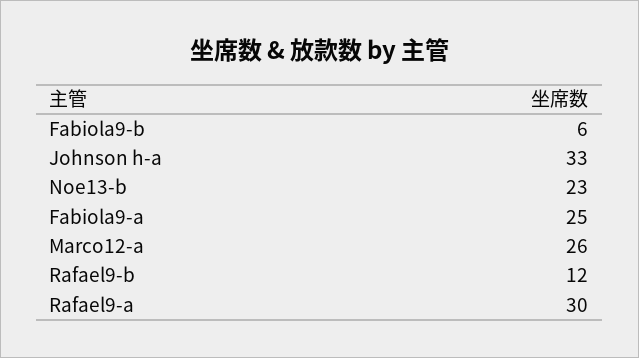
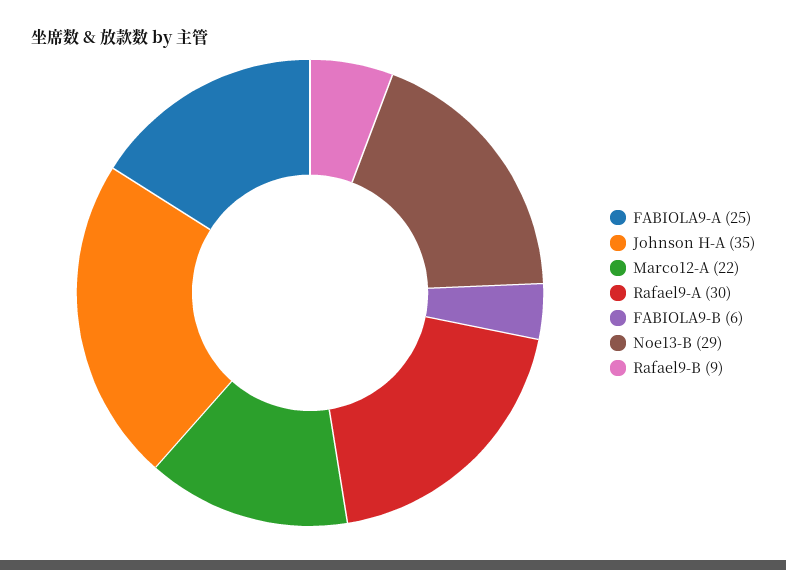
  {
    "Fabiola9-b": 6,
-   "Johnson h-a": 33,
+   "Johnson h-a": 35,
-   "Noe13-b": 23,
+   "Noe13-b": 29,
    "Fabiola9-a": 25,
-   "Marco12-a": 26,
+   "Marco12-a": 22,
-   "Rafael9-b": 12,
+   "Rafael9-b": 9,
    "Rafael9-a": 30
  }

